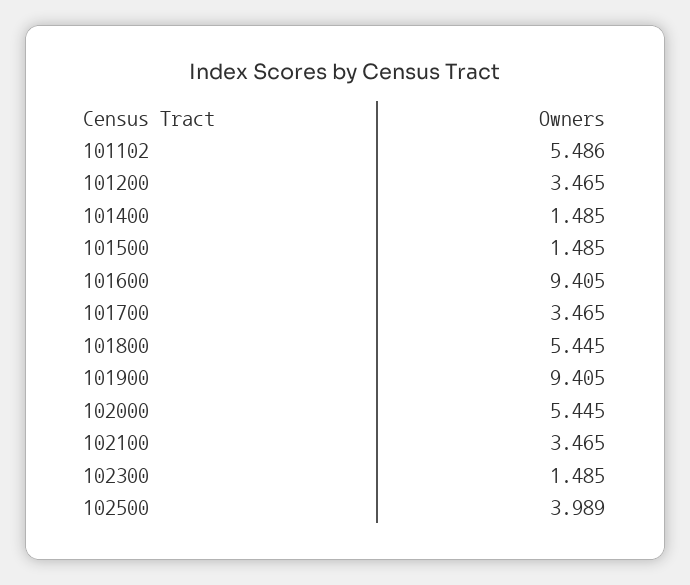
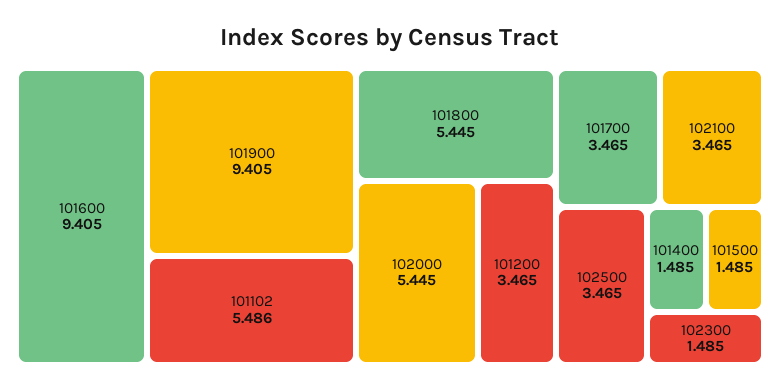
  {
    "101102": 5.486,
    "101200": 3.465,
    "101400": 1.485,
    "101500": 1.485,
    "101600": 9.405,
    "101700": 3.465,
    "101800": 5.445,
    "101900": 9.405,
    "102000": 5.445,
    "102100": 3.465,
    "102300": 1.485,
-   "102500": 3.989
+   "102500": 3.465
  }

